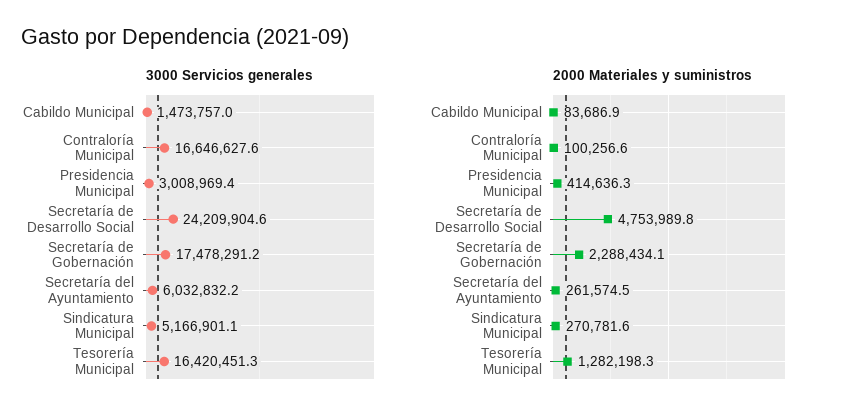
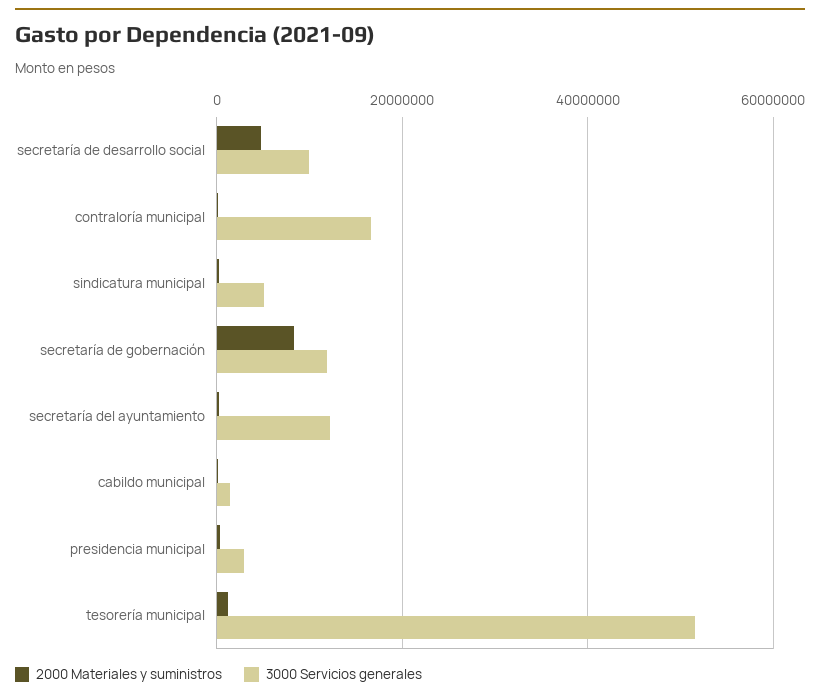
  {
    "3000 Servicios generales": {
      "Cabildo Municipal": 1473757,
      "Contraloría Municipal": 16646627.6,
      "Presidencia Municipal": 3008969.4,
-     "Secretaría de Desarrollo Social": 24209904.6,
+     "Secretaría de Desarrollo Social": 10000000,
-     "Secretaría de Gobernación": 17478291.2,
+     "Secretaría de Gobernación": 12000000,
-     "Secretaría del Ayuntamiento": 6032832.2,
+     "Secretaría del Ayuntamiento": 12000000,
      "Sindicatura Municipal": 5166901.1,
-     "Tesorería Municipal": 16420451.3
+     "Tesorería Municipal": 52000000
    },
    "2000 Materiales y suministros": {
      "Cabildo Municipal": 83686.9,
      "Contraloría Municipal": 100256.6,
      "Presidencia Municipal": 414636.3,
      "Secretaría de Desarrollo Social": 4753989.8,
-     "Secretaría de Gobernación": 2288434.1,
+     "Secretaría de Gobernación": 8000000,
      "Secretaría del Ayuntamiento": 261574.5,
      "Sindicatura Municipal": 270781.6,
      "Tesorería Municipal": 1282198.3
    }
  }

